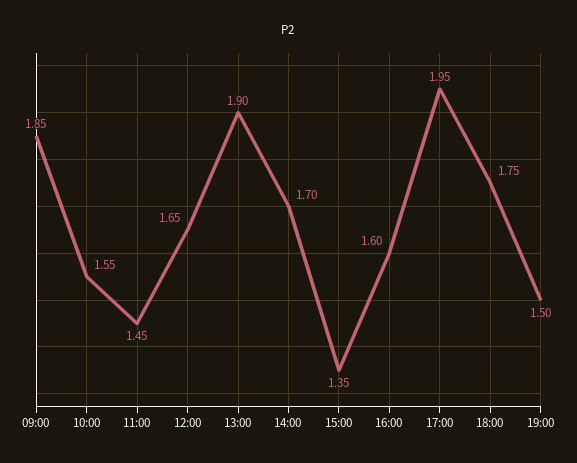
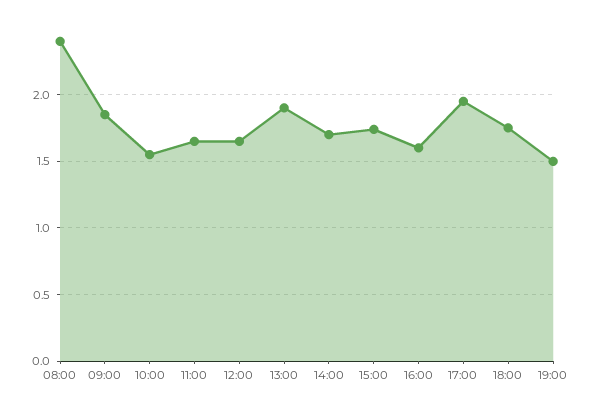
  {
    "09:00": 1.85,
    "10:00": 1.55,
-   "11:00": 1.45,
+   "11:00": 1.65,
    "12:00": 1.65,
    "13:00": 1.9,
    "14:00": 1.7,
-   "15:00": 1.35,
+   "15:00": 1.75,
    "16:00": 1.6,
    "17:00": 1.95,
    "18:00": 1.75,
-   "19:00": 1.5
+   "19:00": 1.5,
+   "08:00": 2.4
  }

